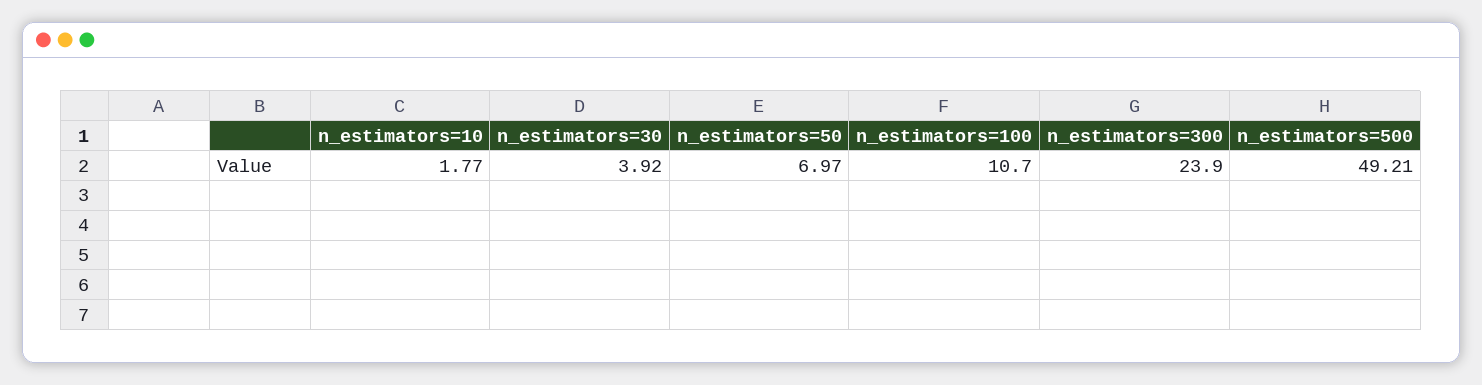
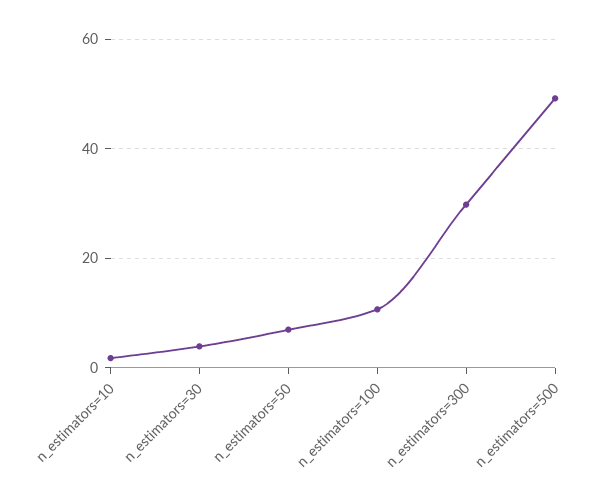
  {
    "n_estimators=10": 1.77,
    "n_estimators=30": 3.92,
    "n_estimators=50": 6.97,
    "n_estimators=100": 10.7,
-   "n_estimators=300": 23.9,
+   "n_estimators=300": 30,
    "n_estimators=500": 49.21
  }

